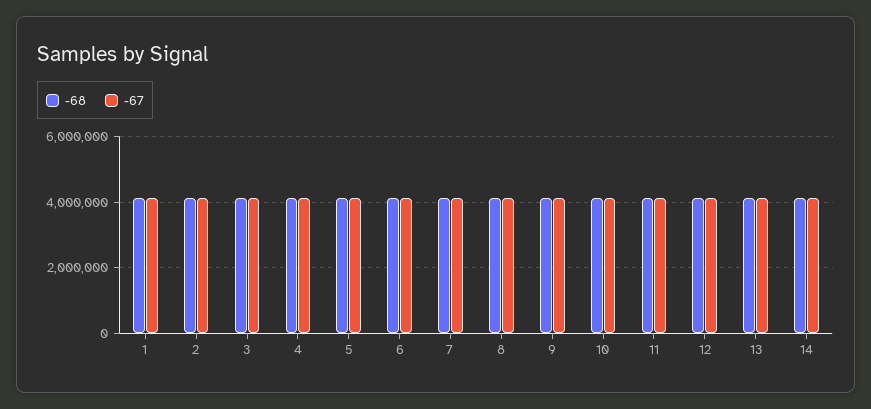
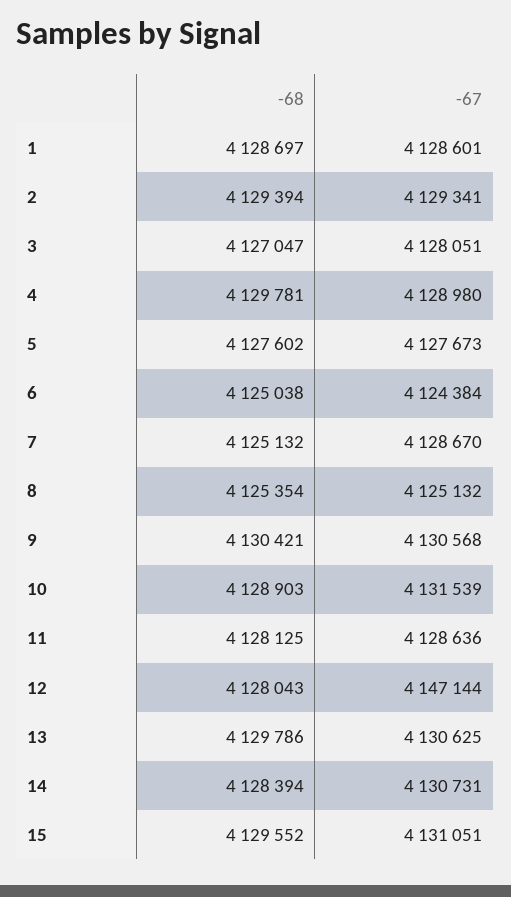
  {
    "-68": {
      "1": 4128697,
      "2": 4129394,
      "3": 4127047,
      "4": 4129781,
      "5": 4127602,
      "6": 4125038,
      "7": 4125132,
      "8": 4125354,
      "9": 4130421,
      "10": 4128903,
      "11": 4128125,
      "12": 4128043,
      "13": 4129786,
-     "14": 4128394
+     "14": 4128394,
+     "15": 4129552
    },
    "-67": {
      "1": 4128601,
      "2": 4129341,
      "3": 4128051,
      "4": 4128980,
      "5": 4127673,
      "6": 4124384,
      "7": 4128670,
      "8": 4125132,
      "9": 4130568,
      "10": 4131539,
      "11": 4128636,
      "12": 4147144,
      "13": 4130625,
-     "14": 4130731
+     "14": 4130731,
+     "15": 4131051
    }
  }

